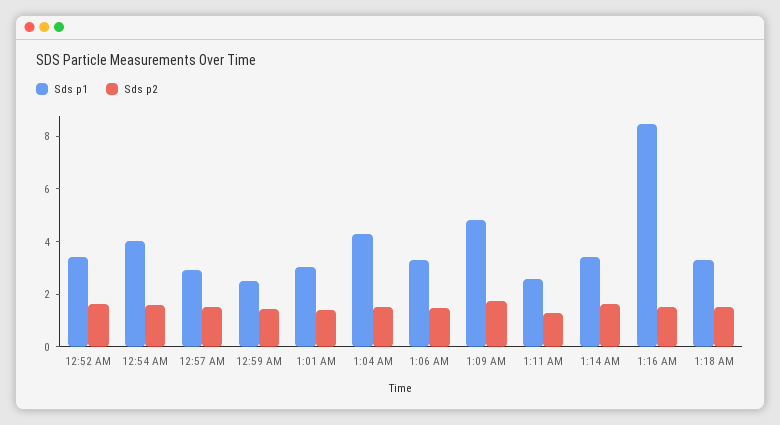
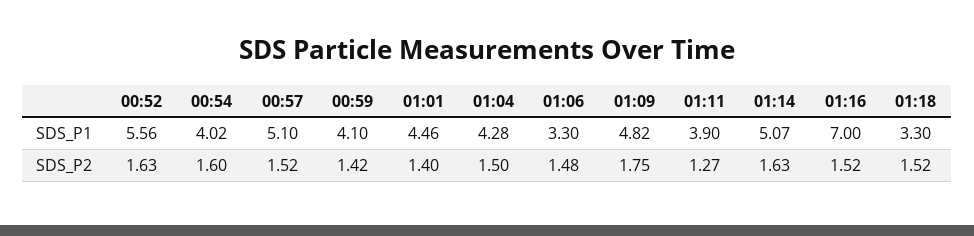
  {
    "Sds p1": {
-     "12:52 AM": 3.5,
+     "12:52 AM": 5.56,
      "12:54 AM": 4.02,
-     "12:57 AM": 3,
+     "12:57 AM": 5.1,
-     "12:59 AM": 2.5,
+     "12:59 AM": 4.1,
-     "1:01 AM": 3,
+     "1:01 AM": 4.46,
      "1:04 AM": 4.28,
      "1:06 AM": 3.3,
      "1:09 AM": 4.82,
-     "1:11 AM": 2.5,
+     "1:11 AM": 3.9,
-     "1:14 AM": 3.5,
+     "1:14 AM": 5.07,
-     "1:16 AM": 8.5,
+     "1:16 AM": 7,
      "1:18 AM": 3.3
    },
    "Sds p2": {
      "12:52 AM": 1.63,
      "12:54 AM": 1.6,
      "12:57 AM": 1.52,
      "12:59 AM": 1.42,
      "1:01 AM": 1.4,
      "1:04 AM": 1.5,
      "1:06 AM": 1.48,
      "1:09 AM": 1.75,
      "1:11 AM": 1.27,
      "1:14 AM": 1.63,
      "1:16 AM": 1.52,
      "1:18 AM": 1.52
    }
  }

